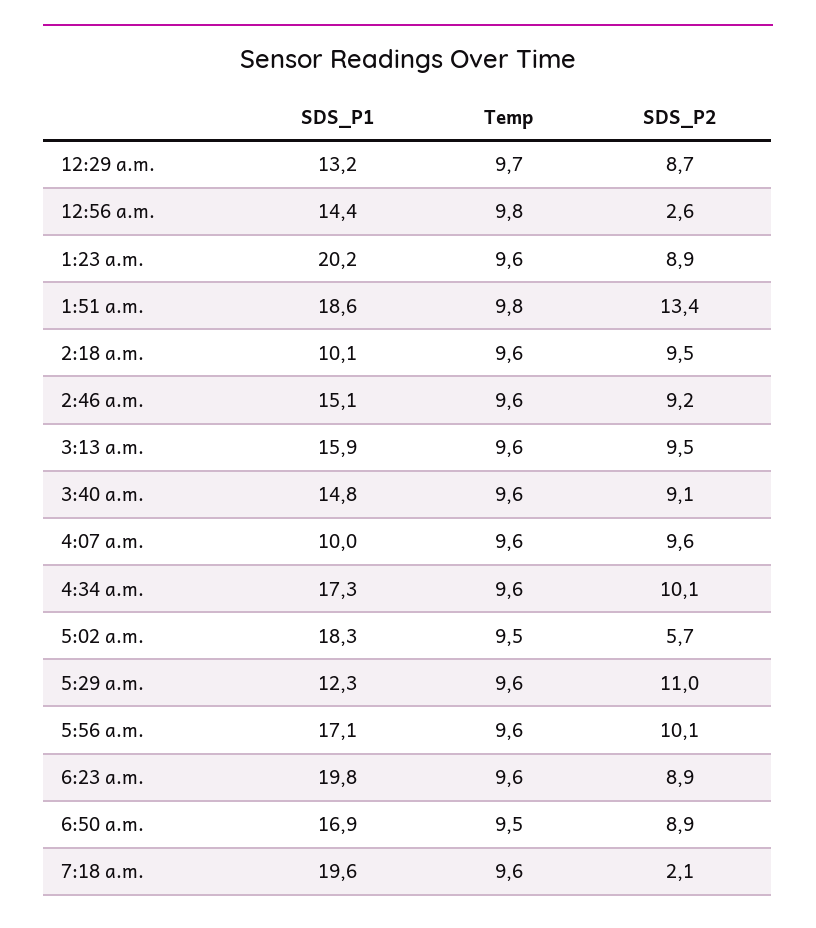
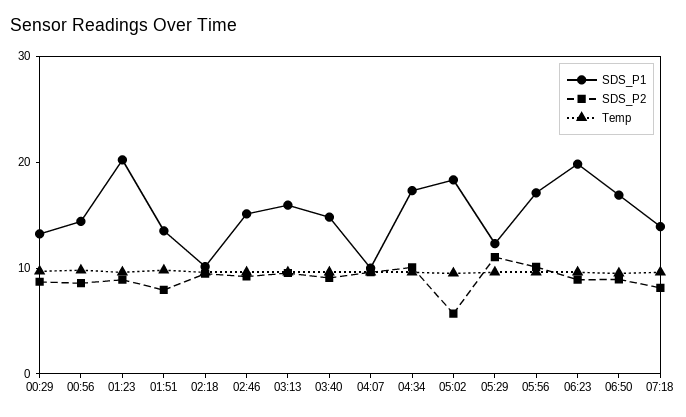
  {
    "SDS_P1": {
      "12:29 a.m.": 13.2,
      "12:56 a.m.": 14.4,
      "1:23 a.m.": 20.2,
-     "1:51 a.m.": 18.6,
+     "1:51 a.m.": 14,
      "2:18 a.m.": 10.1,
      "2:46 a.m.": 15.1,
      "3:13 a.m.": 15.9,
      "3:40 a.m.": 14.8,
      "4:07 a.m.": 10,
      "4:34 a.m.": 17.3,
      "5:02 a.m.": 18.3,
      "5:29 a.m.": 12.3,
      "5:56 a.m.": 17.1,
      "6:23 a.m.": 19.8,
      "6:50 a.m.": 16.9,
-     "7:18 a.m.": 19.6
+     "7:18 a.m.": 14
    },
    "Temp": {
      "12:29 a.m.": 9.7,
      "12:56 a.m.": 9.8,
      "1:23 a.m.": 9.6,
      "1:51 a.m.": 9.8,
      "2:18 a.m.": 9.6,
      "2:46 a.m.": 9.6,
      "3:13 a.m.": 9.6,
      "3:40 a.m.": 9.6,
      "4:07 a.m.": 9.6,
      "4:34 a.m.": 9.6,
      "5:02 a.m.": 9.5,
      "5:29 a.m.": 9.6,
      "5:56 a.m.": 9.6,
      "6:23 a.m.": 9.6,
      "6:50 a.m.": 9.5,
      "7:18 a.m.": 9.6
    },
    "SDS_P2": {
      "12:29 a.m.": 8.7,
-     "12:56 a.m.": 2.6,
+     "12:56 a.m.": 8,
      "1:23 a.m.": 8.9,
-     "1:51 a.m.": 13.4,
+     "1:51 a.m.": 8,
      "2:18 a.m.": 9.5,
      "2:46 a.m.": 9.2,
      "3:13 a.m.": 9.5,
      "3:40 a.m.": 9.1,
      "4:07 a.m.": 9.6,
      "4:34 a.m.": 10.1,
      "5:02 a.m.": 5.7,
      "5:29 a.m.": 11,
      "5:56 a.m.": 10.1,
      "6:23 a.m.": 8.9,
      "6:50 a.m.": 8.9,
-     "7:18 a.m.": 2.1
+     "7:18 a.m.": 8
    }
  }

